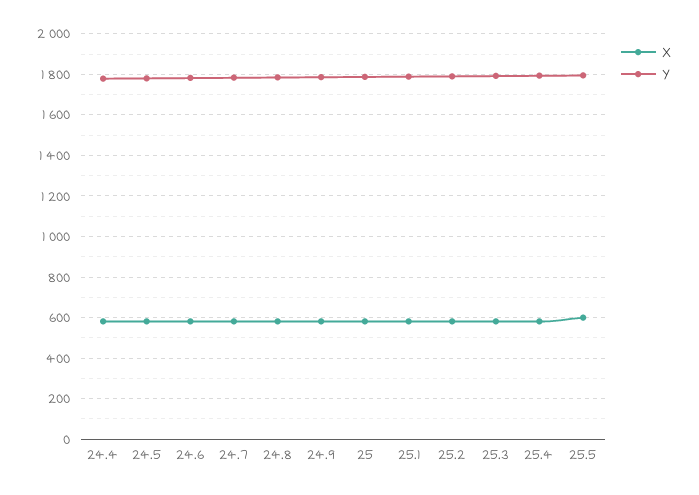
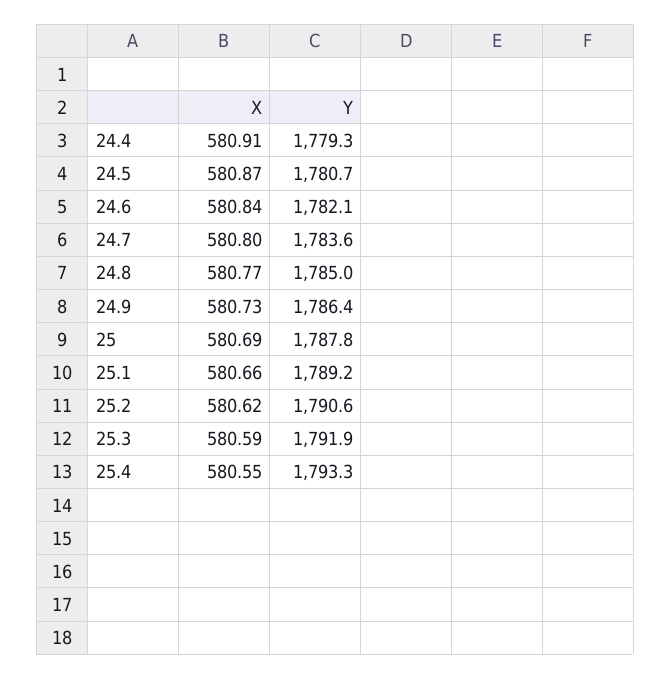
  {
    "X": {
      "24.4": 580.91,
      "24.5": 580.87,
      "24.6": 580.84,
      "24.7": 580.8,
      "24.8": 580.77,
      "24.9": 580.73,
      "25": 580.69,
      "25.1": 580.66,
      "25.2": 580.62,
      "25.3": 580.59,
-     "25.4": 580.55,
+     "25.4": 580.55
-     "25.5": 600
    },
    "Y": {
      "24.4": 1779.3,
      "24.5": 1780.7,
      "24.6": 1782.1,
      "24.7": 1783.6,
      "24.8": 1785,
      "24.9": 1786.4,
      "25": 1787.8,
      "25.1": 1789.2,
      "25.2": 1790.6,
      "25.3": 1791.9,
-     "25.4": 1793.3,
+     "25.4": 1793.3
-     "25.5": 1800
    }
  }

